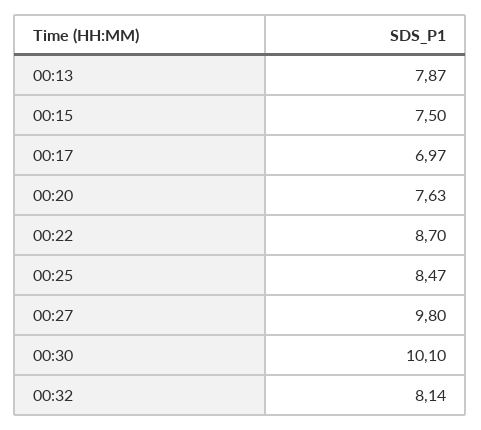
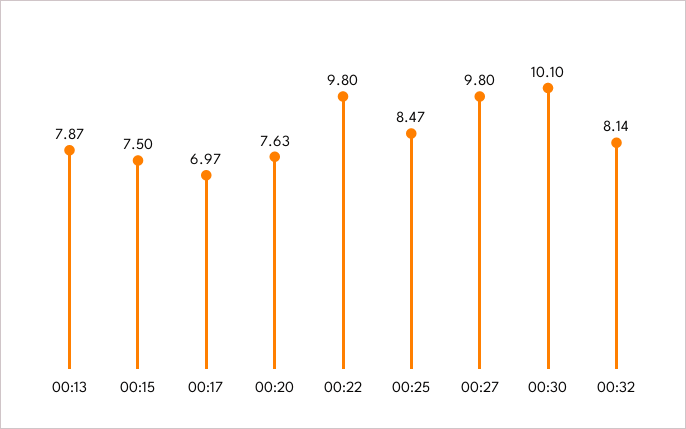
  {
    "00:13": 7.87,
    "00:15": 7.5,
    "00:17": 6.97,
    "00:20": 7.63,
-   "00:22": 8.7,
+   "00:22": 9.8,
    "00:25": 8.47,
    "00:27": 9.8,
    "00:30": 10.1,
    "00:32": 8.14
  }

